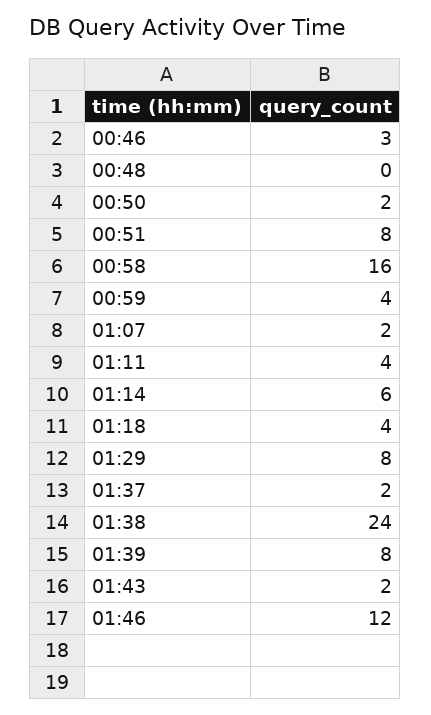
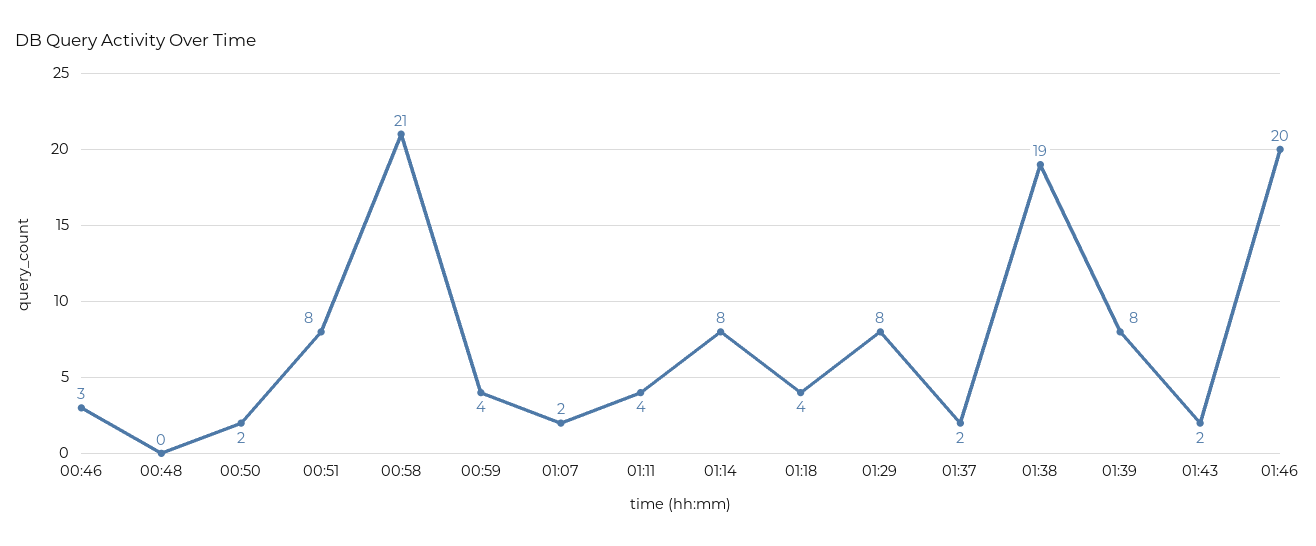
  {
    "00:46": 3,
    "00:48": 0,
    "00:50": 2,
    "00:51": 8,
-   "00:58": 16,
+   "00:58": 21,
    "00:59": 4,
    "01:07": 2,
    "01:11": 4,
-   "01:14": 6,
+   "01:14": 8,
    "01:18": 4,
    "01:29": 8,
    "01:37": 2,
-   "01:38": 24,
+   "01:38": 19,
    "01:39": 8,
    "01:43": 2,
-   "01:46": 12
+   "01:46": 20
  }

